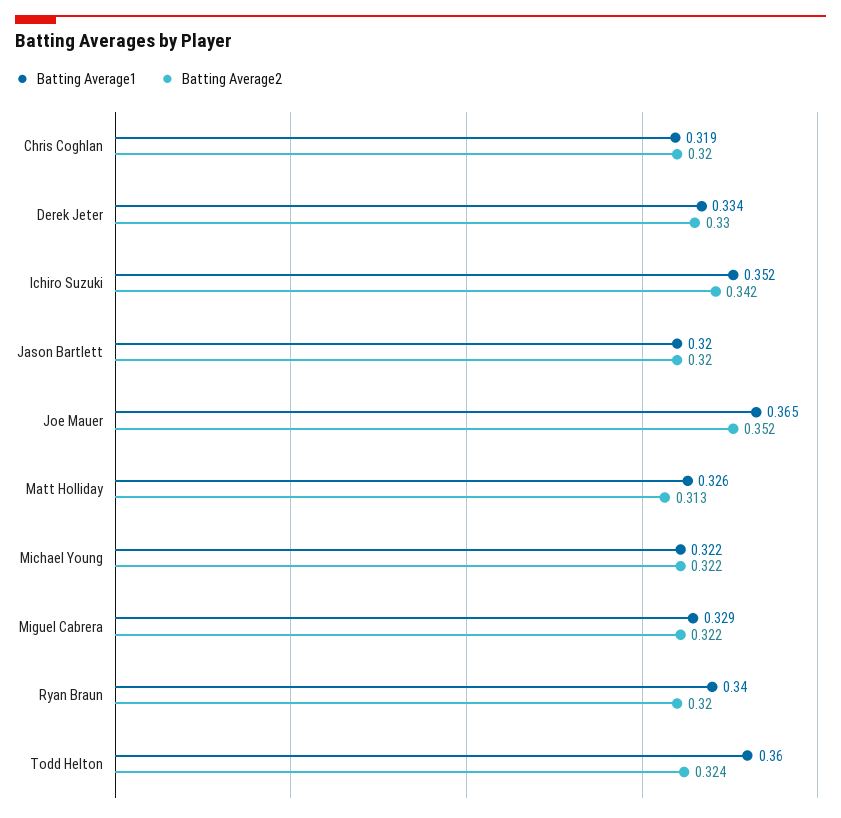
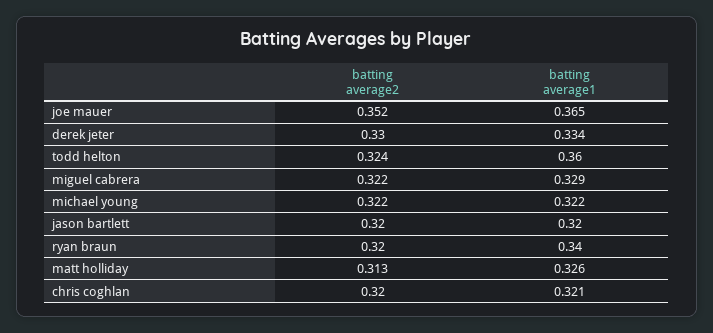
  {
    "Batting Average1": {
-     "Chris Coghlan": 0.319,
+     "Chris Coghlan": 0.321,
      "Derek Jeter": 0.334,
-     "Ichiro Suzuki": 0.352,
      "Jason Bartlett": 0.32,
      "Joe Mauer": 0.365,
      "Matt Holliday": 0.326,
      "Michael Young": 0.322,
      "Miguel Cabrera": 0.329,
      "Ryan Braun": 0.34,
      "Todd Helton": 0.36
    },
    "Batting Average2": {
      "Chris Coghlan": 0.32,
      "Derek Jeter": 0.33,
-     "Ichiro Suzuki": 0.342,
      "Jason Bartlett": 0.32,
      "Joe Mauer": 0.352,
      "Matt Holliday": 0.313,
      "Michael Young": 0.322,
      "Miguel Cabrera": 0.322,
      "Ryan Braun": 0.32,
      "Todd Helton": 0.324
    }
  }

